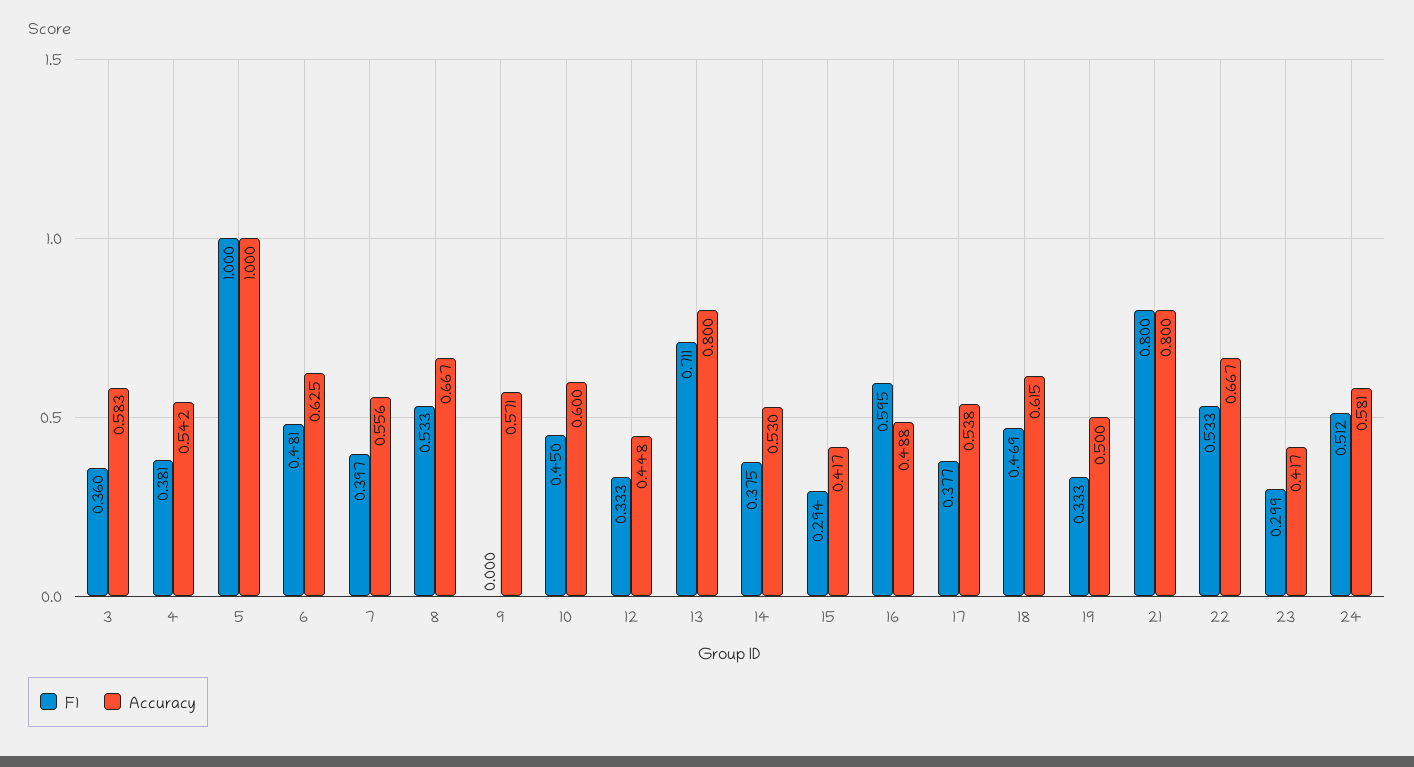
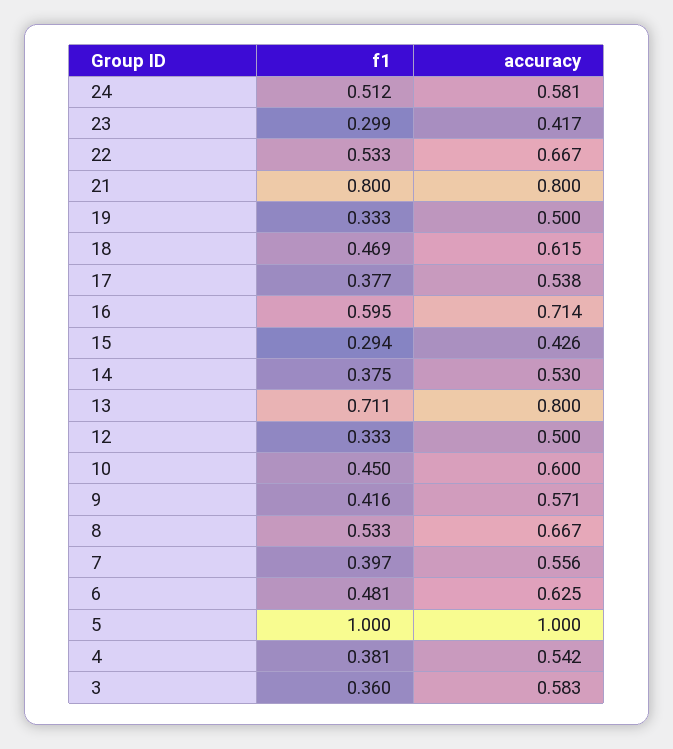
  {
    "F1": {
      "3": 0.36,
      "4": 0.381,
      "5": 1,
      "6": 0.481,
      "7": 0.397,
      "8": 0.533,
-     "9": 0,
+     "9": 0.416,
      "10": 0.45,
      "12": 0.333,
      "13": 0.711,
      "14": 0.375,
      "15": 0.294,
      "16": 0.595,
      "17": 0.377,
      "18": 0.469,
      "19": 0.333,
      "21": 0.8,
      "22": 0.533,
      "23": 0.299,
      "24": 0.512
    },
    "Accuracy": {
      "3": 0.583,
      "4": 0.542,
      "5": 1,
      "6": 0.625,
      "7": 0.556,
      "8": 0.667,
      "9": 0.571,
      "10": 0.6,
-     "12": 0.448,
+     "12": 0.5,
      "13": 0.8,
      "14": 0.53,
-     "15": 0.417,
+     "15": 0.426,
-     "16": 0.488,
+     "16": 0.714,
      "17": 0.538,
      "18": 0.615,
      "19": 0.5,
      "21": 0.8,
      "22": 0.667,
      "23": 0.417,
      "24": 0.581
    }
  }

